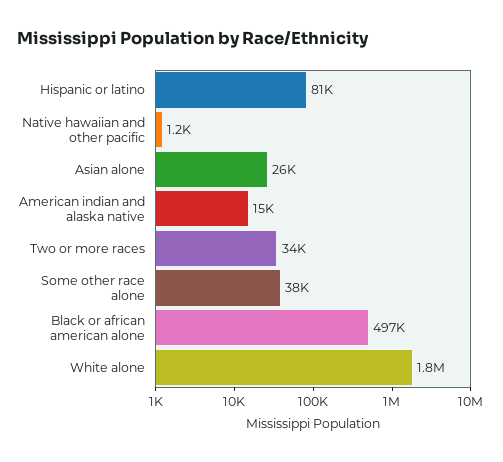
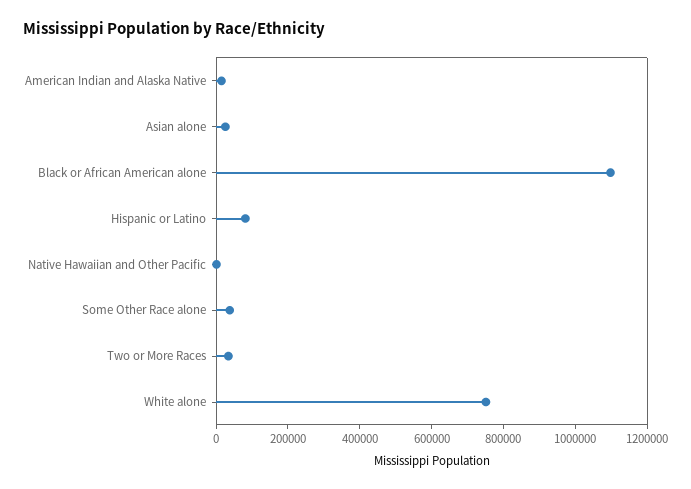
  {
    "Hispanic or latino": 81000,
    "Native hawaiian and other pacific": 1200,
    "Asian alone": 26000,
    "American indian and alaska native": 15000,
    "Two or more races": 34000,
    "Some other race alone": 38000,
-   "Black or african american alone": 497000,
+   "Black or african american alone": 1100000,
-   "White alone": 1800000
+   "White alone": 750000
  }

